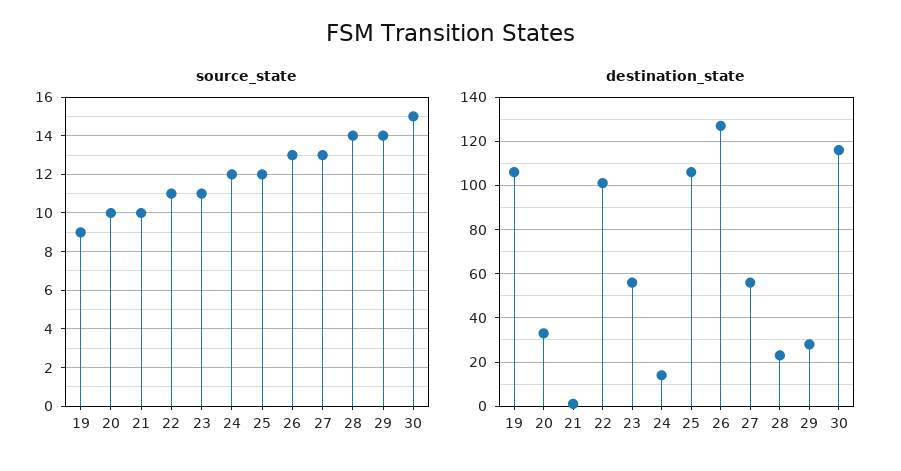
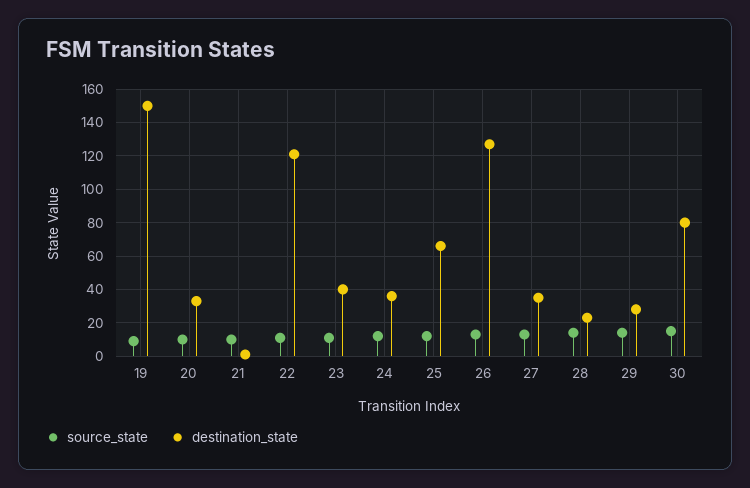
  {
    "source_state": {
      "19": 9,
      "20": 10,
      "21": 10,
      "22": 11,
      "23": 11,
      "24": 12,
      "25": 12,
      "26": 13,
      "27": 13,
      "28": 14,
      "29": 14,
      "30": 15
    },
    "destination_state": {
-     "19": 105,
+     "19": 150,
      "20": 35,
      "21": 0,
-     "22": 100,
+     "22": 120,
-     "23": 55,
+     "23": 40,
-     "24": 15,
+     "24": 35,
-     "25": 105,
+     "25": 65,
      "26": 125,
-     "27": 55,
+     "27": 35,
      "28": 25,
      "29": 30,
-     "30": 115
+     "30": 80
    }
  }

